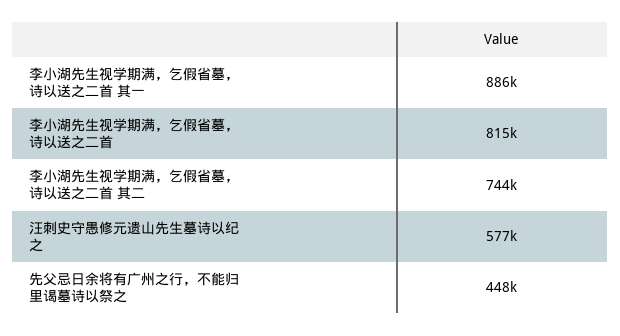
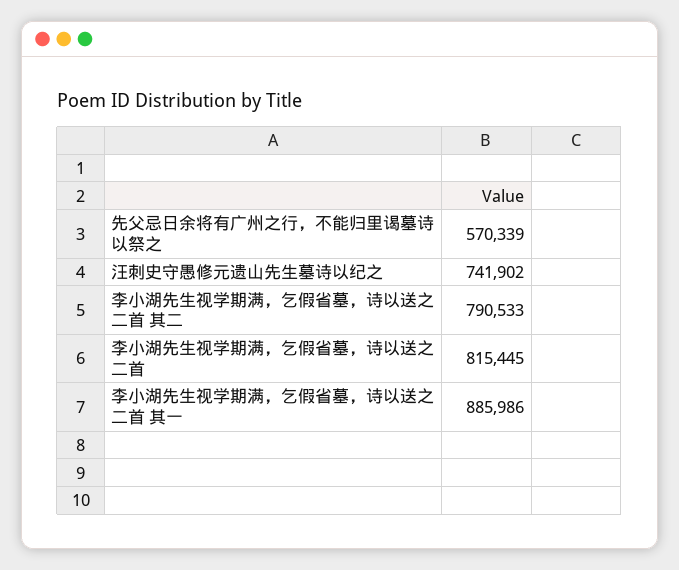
  {
    "李小湖先生视学期满，乞假省墓，诗以送之二首 其一": 885986,
    "李小湖先生视学期满，乞假省墓，诗以送之二首": 815445,
-   "李小湖先生视学期满，乞假省墓，诗以送之二首 其二": 744000,
+   "李小湖先生视学期满，乞假省墓，诗以送之二首 其二": 790533,
-   "汪刺史守愚修元遗山先生墓诗以纪之": 577000,
+   "汪刺史守愚修元遗山先生墓诗以纪之": 741902,
-   "先父忌日余将有广州之行，不能归里谒墓诗以祭之": 448000
+   "先父忌日余将有广州之行，不能归里谒墓诗以祭之": 570339
  }

